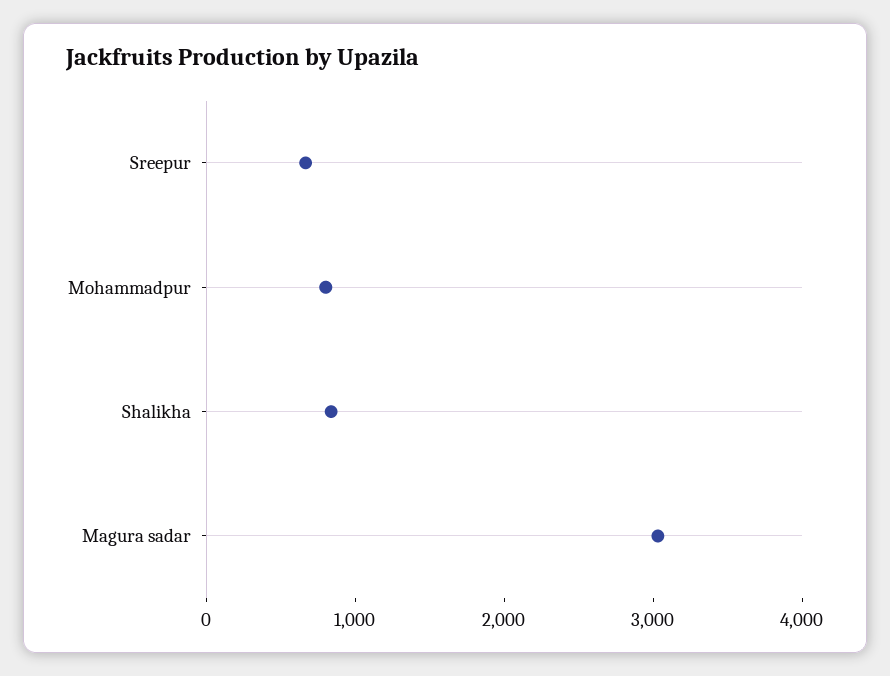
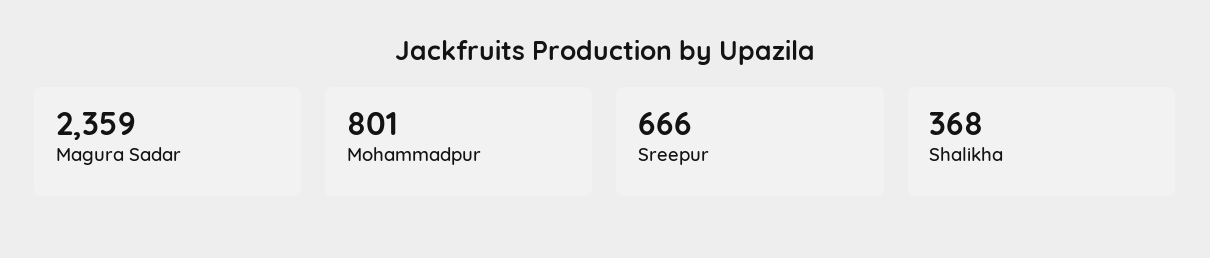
  {
    "Sreepur": 666,
    "Mohammadpur": 801,
-   "Shalikha": 800,
+   "Shalikha": 368,
-   "Magura sadar": 3000
+   "Magura sadar": 2359
  }

